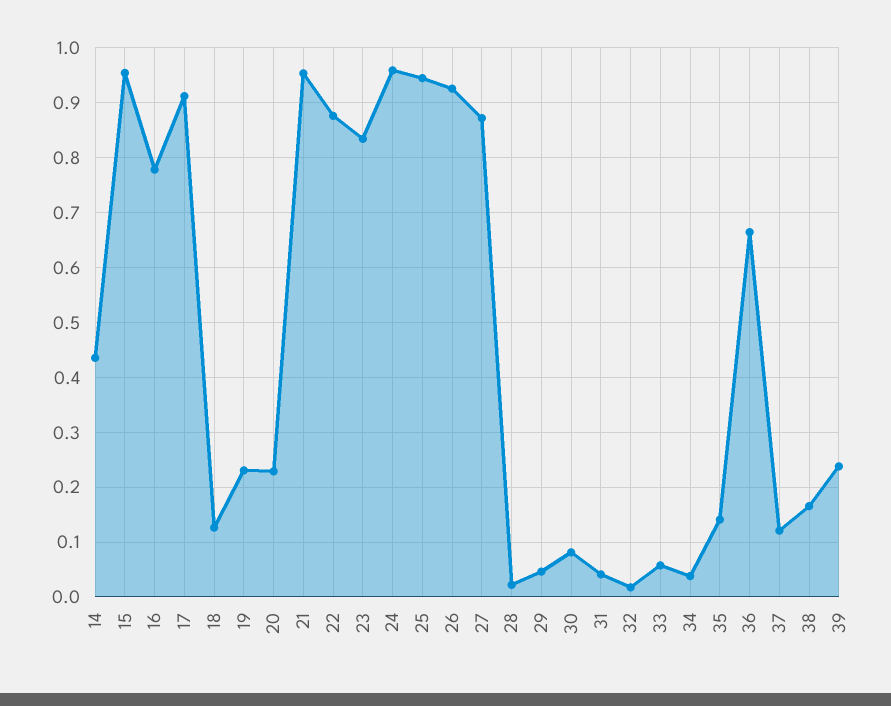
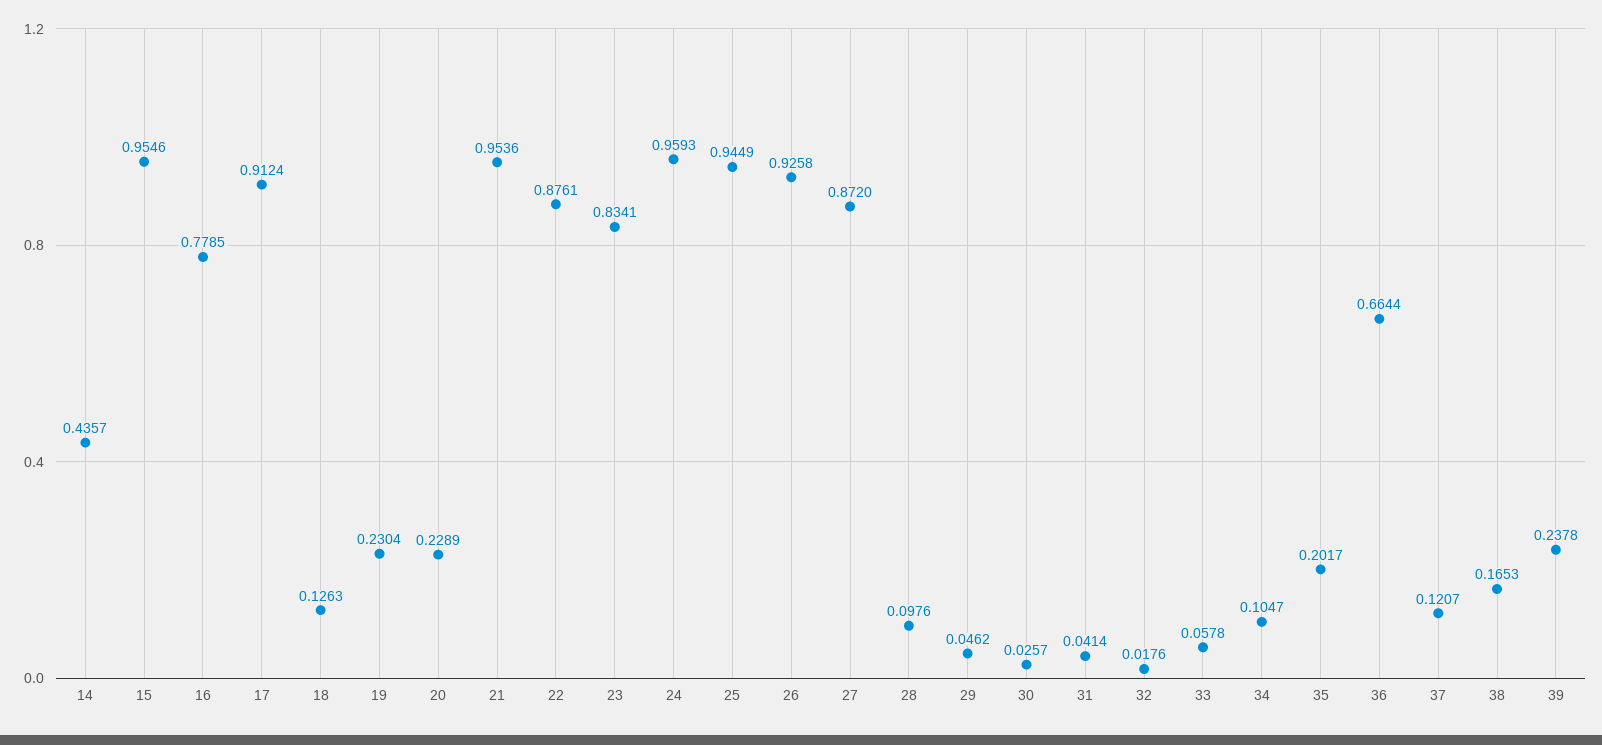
  {
    "14": 0.4357,
    "15": 0.9546,
    "16": 0.7785,
    "17": 0.9124,
    "18": 0.1263,
    "19": 0.2304,
    "20": 0.2289,
    "21": 0.9536,
    "22": 0.8761,
    "23": 0.8341,
    "24": 0.9593,
    "25": 0.9449,
    "26": 0.9258,
    "27": 0.872,
-   "28": 0.02,
+   "28": 0.0976,
    "29": 0.0462,
-   "30": 0.08,
+   "30": 0.0257,
    "31": 0.0414,
    "32": 0.0176,
    "33": 0.0578,
-   "34": 0.04,
+   "34": 0.1047,
-   "35": 0.14,
+   "35": 0.2017,
    "36": 0.6644,
    "37": 0.1207,
    "38": 0.1653,
    "39": 0.2378
  }

